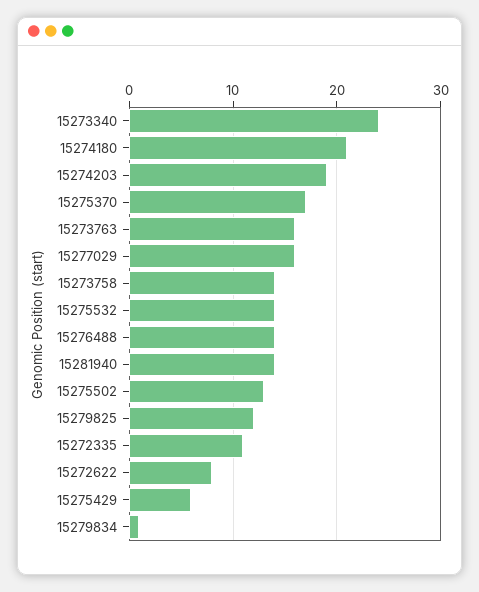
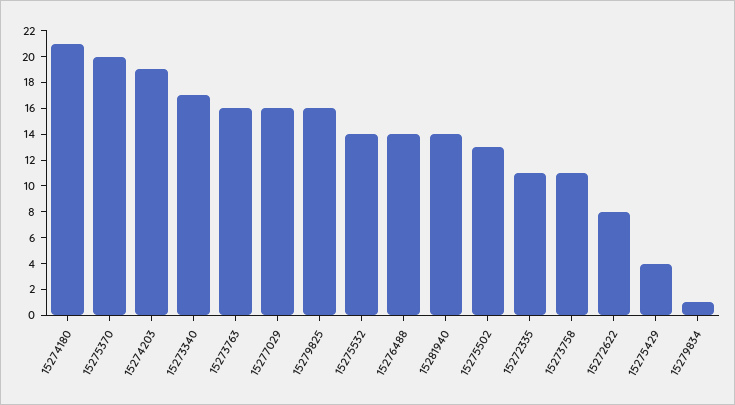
  {
-   "15273340": 24,
+   "15273340": 17,
    "15274180": 21,
    "15274203": 19,
-   "15275370": 17,
+   "15275370": 20,
    "15273763": 16,
    "15277029": 16,
-   "15273758": 14,
+   "15273758": 11,
    "15275532": 14,
    "15276488": 14,
    "15281940": 14,
    "15275502": 13,
-   "15279825": 12,
+   "15279825": 16,
    "15272335": 11,
    "15272622": 8,
-   "15275429": 6,
+   "15275429": 4,
    "15279834": 1
  }

